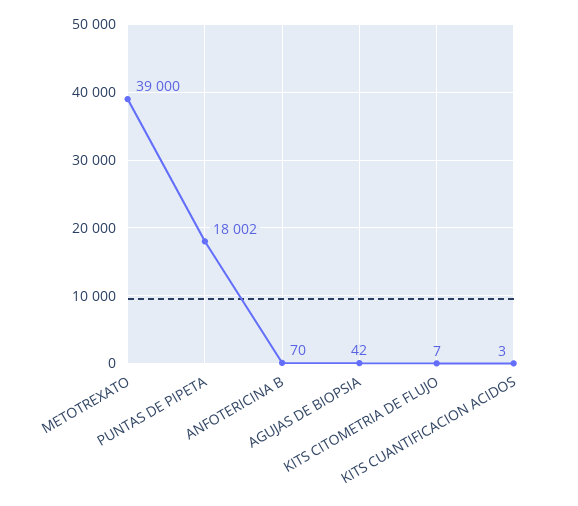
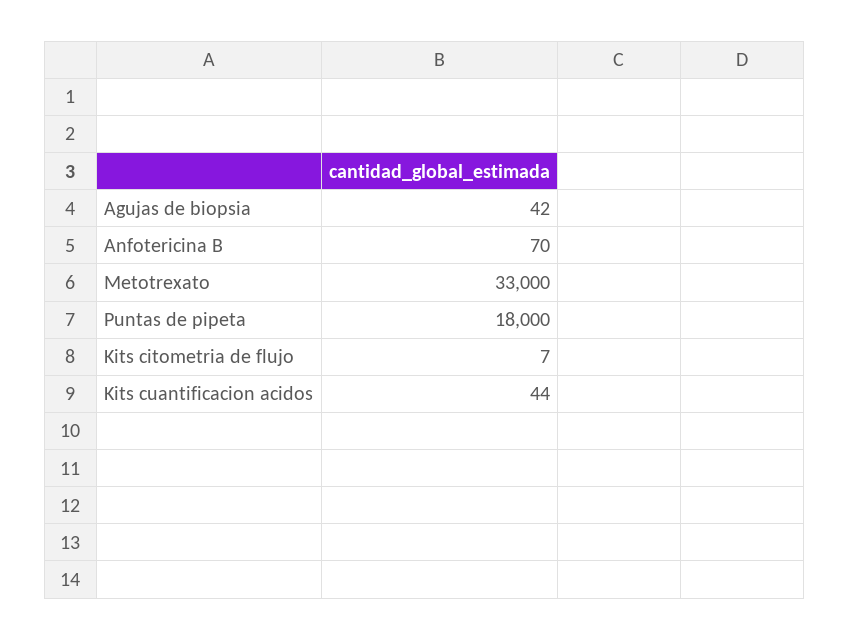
  {
-   "METOTREXATO": 39000,
+   "METOTREXATO": 33000,
-   "PUNTAS DE PIPETA": 18002,
+   "PUNTAS DE PIPETA": 18000,
    "ANFOTERICINA B": 70,
    "AGUJAS DE BIOPSIA": 42,
    "KITS CITOMETRIA DE FLUJO": 7,
-   "KITS CUANTIFICACION ACIDOS": 3
+   "KITS CUANTIFICACION ACIDOS": 44
  }

